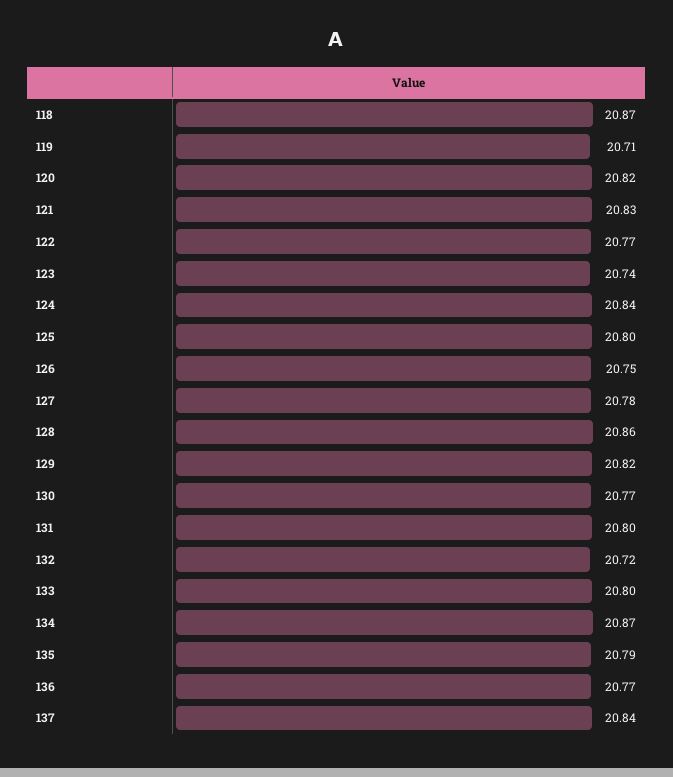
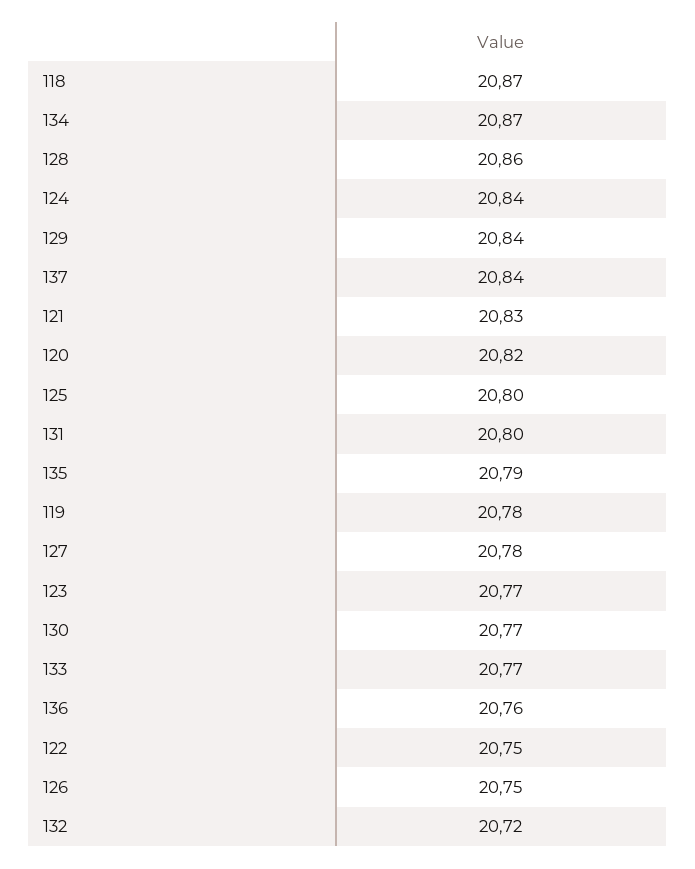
  {
    "118": 20.87,
-   "119": 20.71,
+   "119": 20.78,
    "120": 20.82,
    "121": 20.83,
-   "122": 20.77,
+   "122": 20.75,
-   "123": 20.74,
+   "123": 20.77,
    "124": 20.84,
    "125": 20.8,
    "126": 20.75,
    "127": 20.78,
    "128": 20.86,
-   "129": 20.82,
+   "129": 20.84,
    "130": 20.77,
    "131": 20.8,
    "132": 20.72,
-   "133": 20.8,
+   "133": 20.77,
    "134": 20.87,
    "135": 20.79,
-   "136": 20.77,
+   "136": 20.76,
    "137": 20.84
  }

